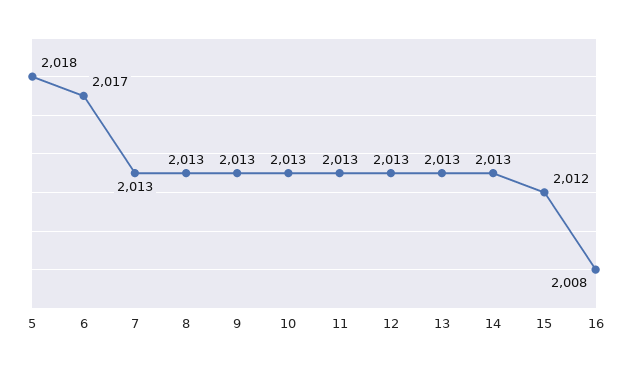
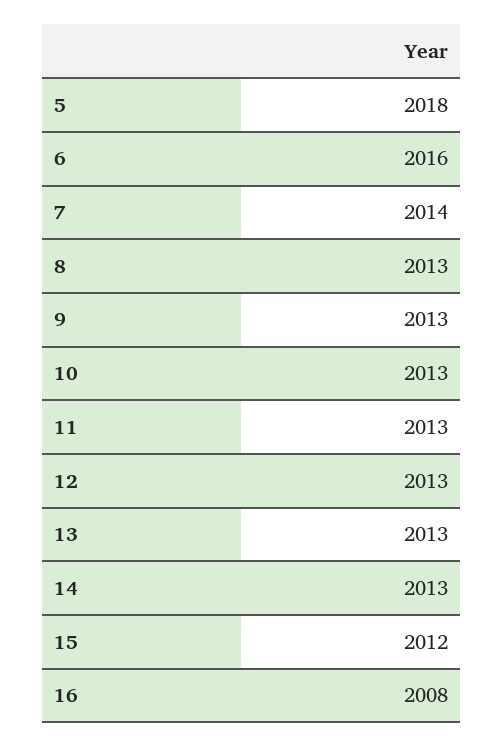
  {
    "5": 2018,
-   "6": 2017,
+   "6": 2016,
-   "7": 2013,
+   "7": 2014,
    "8": 2013,
    "9": 2013,
    "10": 2013,
    "11": 2013,
    "12": 2013,
    "13": 2013,
    "14": 2013,
    "15": 2012,
    "16": 2008
  }

